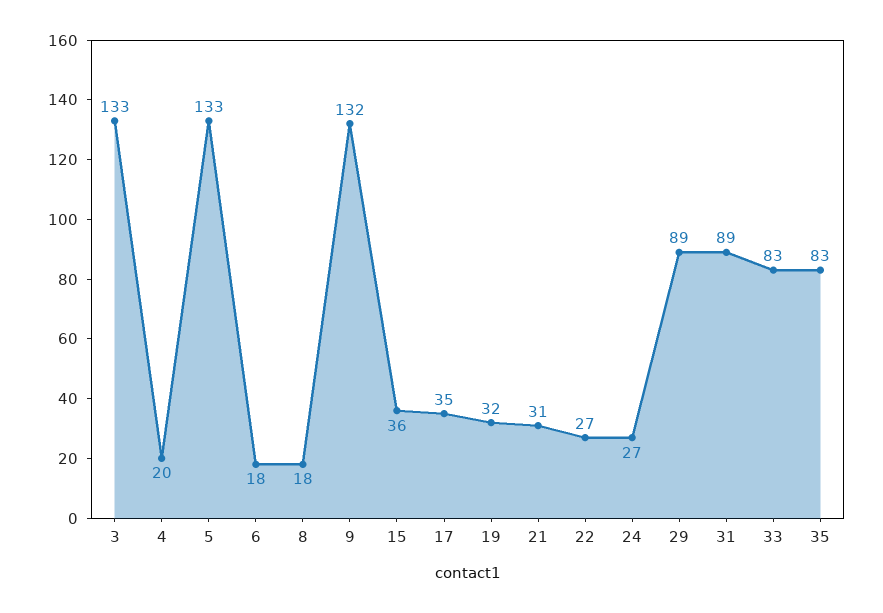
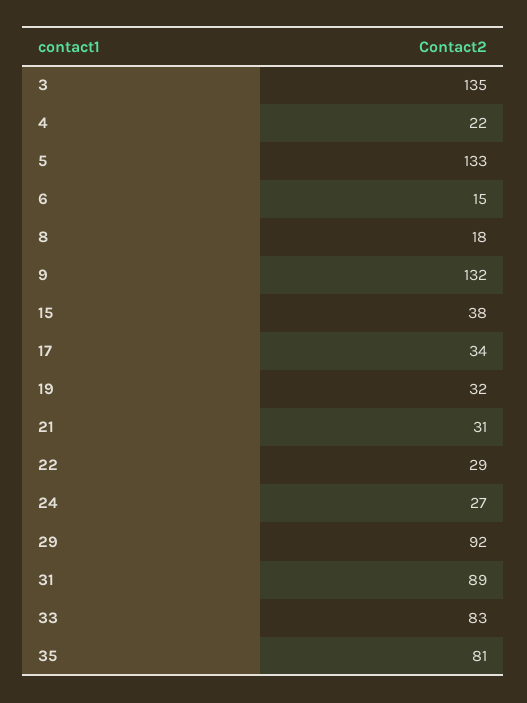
  {
-   "3": 133,
+   "3": 135,
-   "4": 20,
+   "4": 22,
    "5": 133,
-   "6": 18,
+   "6": 15,
    "8": 18,
    "9": 132,
-   "15": 36,
+   "15": 38,
-   "17": 35,
+   "17": 34,
    "19": 32,
    "21": 31,
-   "22": 27,
+   "22": 29,
    "24": 27,
-   "29": 89,
+   "29": 92,
    "31": 89,
    "33": 83,
-   "35": 83
+   "35": 81
  }

